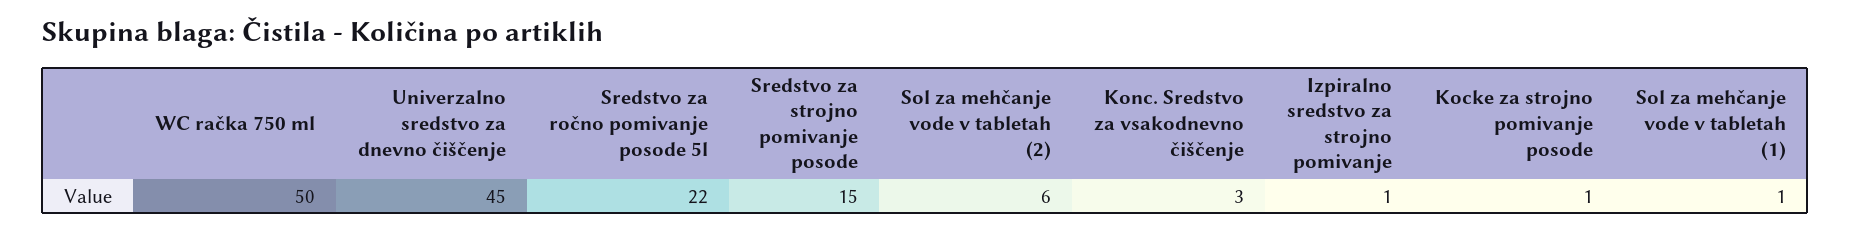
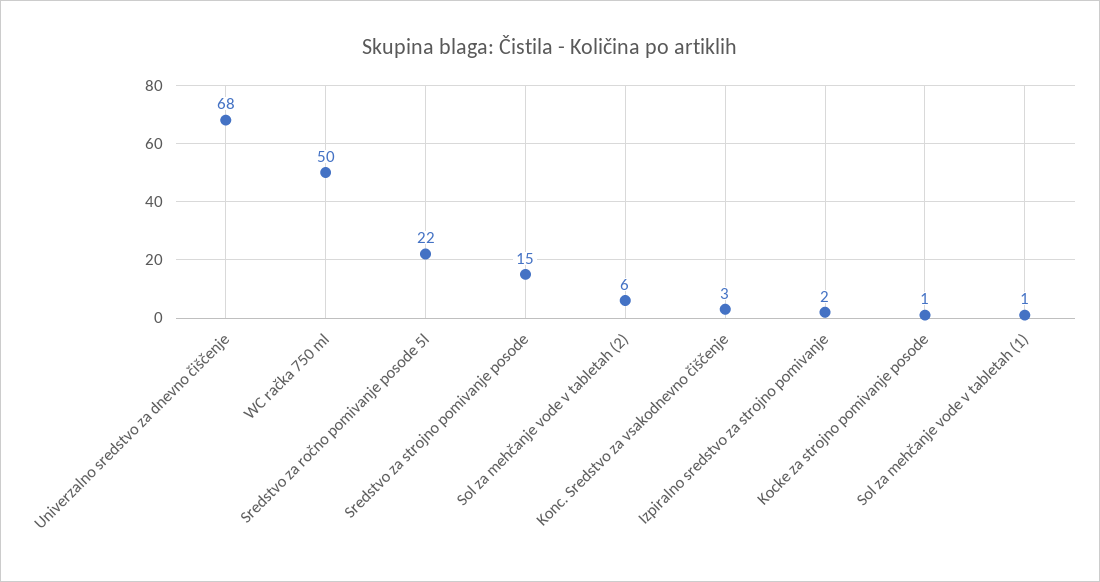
  {
    "WC račka 750 ml": 50,
-   "Univerzalno sredstvo za dnevno čiščenje": 45,
+   "Univerzalno sredstvo za dnevno čiščenje": 68,
    "Sredstvo za ročno pomivanje posode 5l": 22,
    "Sredstvo za strojno pomivanje posode": 15,
    "Sol za mehčanje vode v tabletah (2)": 6,
    "Konc. Sredstvo za vsakodnevno čiščenje": 3,
-   "Izpiralno sredstvo za strojno pomivanje": 1,
+   "Izpiralno sredstvo za strojno pomivanje": 2,
    "Kocke za strojno pomivanje posode": 1,
    "Sol za mehčanje vode v tabletah (1)": 1
  }

